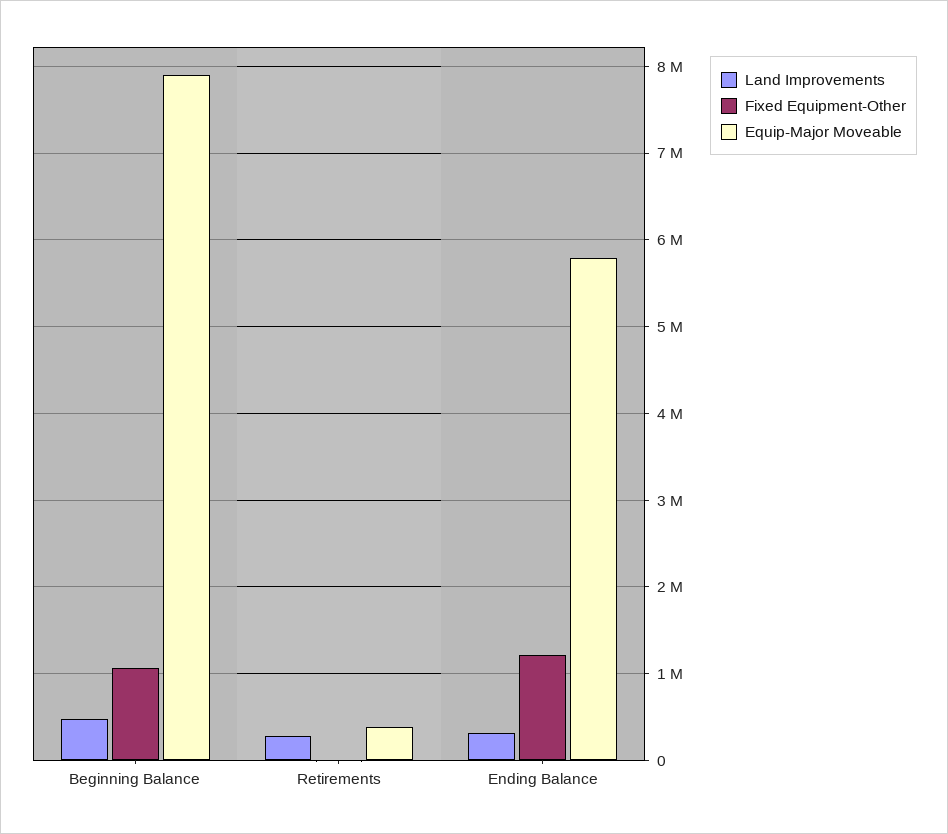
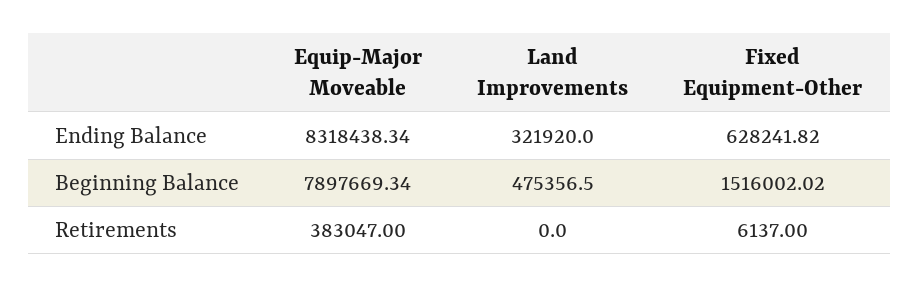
  {
    "Land Improvements": {
      "Beginning Balance": 475356.5,
-     "Retirements": 300000,
+     "Retirements": 0,
      "Ending Balance": 321920
    },
    "Fixed Equipment-Other": {
-     "Beginning Balance": 1100000,
+     "Beginning Balance": 1516002.02,
      "Retirements": 6137,
-     "Ending Balance": 1200000
+     "Ending Balance": 628241.82
    },
    "Equip-Major Moveable": {
      "Beginning Balance": 7897669.34,
      "Retirements": 383047,
-     "Ending Balance": 5800000
+     "Ending Balance": 8318438.34
    }
  }

